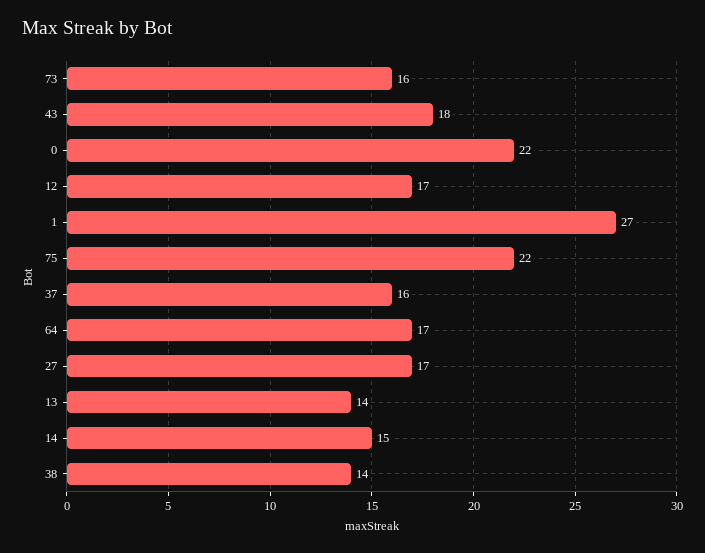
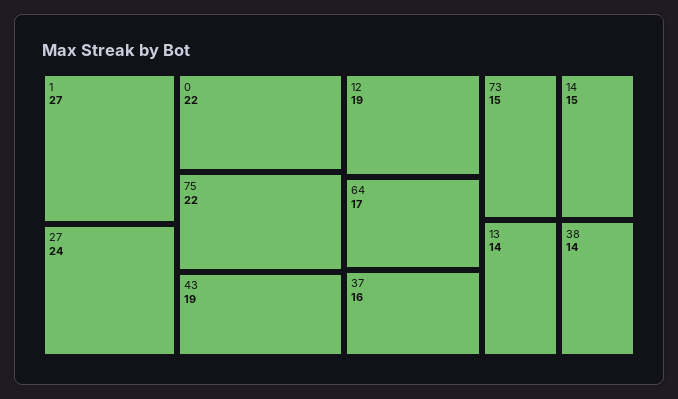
  {
-   "73": 16,
+   "73": 15,
-   "43": 18,
+   "43": 19,
    "0": 22,
-   "12": 17,
+   "12": 19,
    "1": 27,
    "75": 22,
    "37": 16,
    "64": 17,
-   "27": 17,
+   "27": 24,
    "13": 14,
    "14": 15,
    "38": 14
  }

